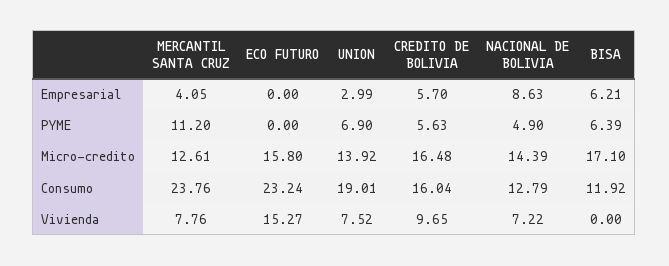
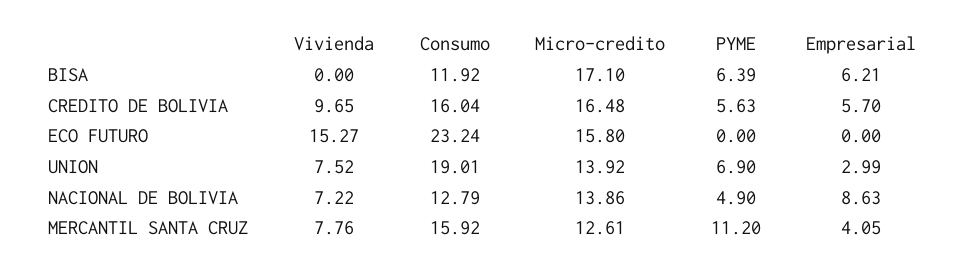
  {
    "MERCANTIL SANTA CRUZ": {
      "Empresarial": 4.05,
      "PYME": 11.2,
      "Micro-credito": 12.61,
-     "Consumo": 23.76,
+     "Consumo": 15.92,
      "Vivienda": 7.76
    },
    "ECO FUTURO": {
      "Empresarial": 0,
      "PYME": 0,
      "Micro-credito": 15.8,
      "Consumo": 23.24,
      "Vivienda": 15.27
    },
    "UNION": {
      "Empresarial": 2.99,
      "PYME": 6.9,
      "Micro-credito": 13.92,
      "Consumo": 19.01,
      "Vivienda": 7.52
    },
    "CREDITO DE BOLIVIA": {
      "Empresarial": 5.7,
      "PYME": 5.63,
      "Micro-credito": 16.48,
      "Consumo": 16.04,
      "Vivienda": 9.65
    },
    "NACIONAL DE BOLIVIA": {
      "Empresarial": 8.63,
      "PYME": 4.9,
-     "Micro-credito": 14.39,
+     "Micro-credito": 13.86,
      "Consumo": 12.79,
      "Vivienda": 7.22
    },
    "BISA": {
      "Empresarial": 6.21,
      "PYME": 6.39,
      "Micro-credito": 17.1,
      "Consumo": 11.92,
      "Vivienda": 0
    }
  }

